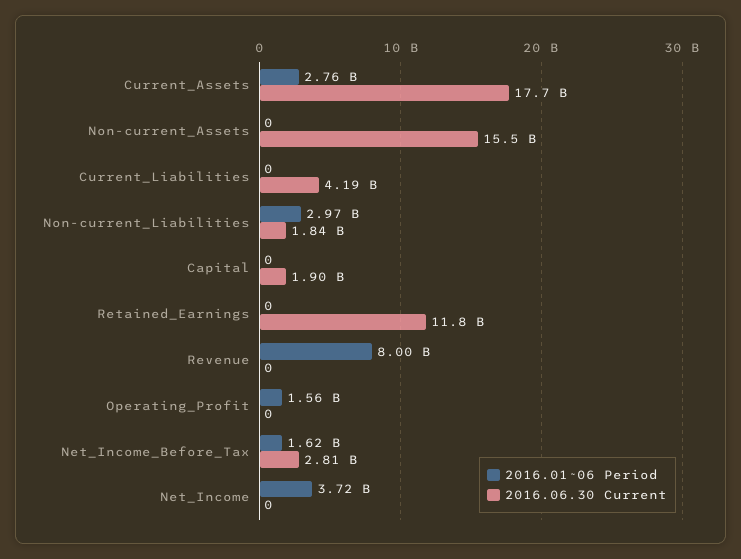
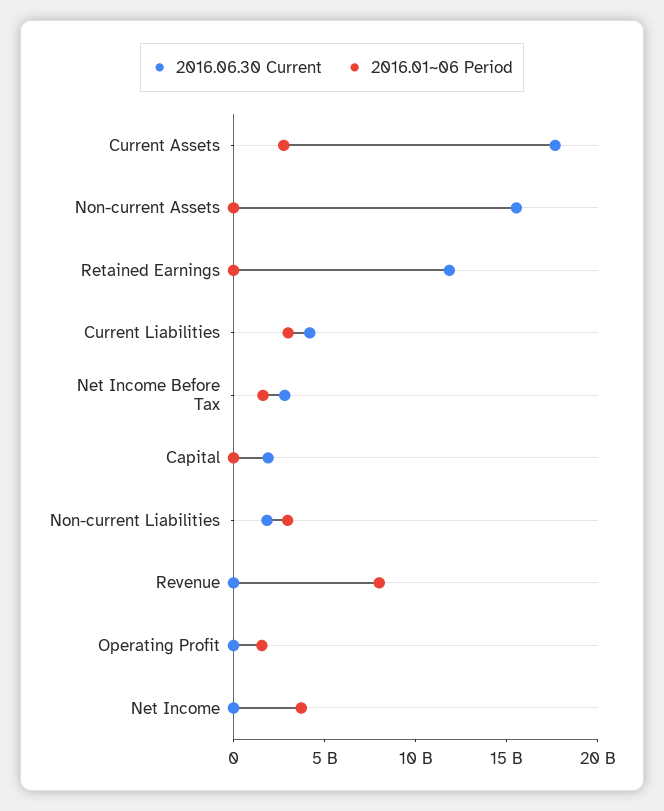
  {
    "2016.01~06 Period": {
      "Current_Assets": 2760000000,
      "Non-current_Assets": 0,
-     "Current_Liabilities": 0,
+     "Current_Liabilities": 3000000000,
      "Non-current_Liabilities": 2970000000,
      "Capital": 0,
      "Retained_Earnings": 0,
      "Revenue": 8000000000,
      "Operating_Profit": 1560000000,
      "Net_Income_Before_Tax": 1620000000,
      "Net_Income": 3720000000
    },
    "2016.06.30 Current": {
      "Current_Assets": 17700000000,
      "Non-current_Assets": 15500000000,
      "Current_Liabilities": 4190000000,
      "Non-current_Liabilities": 1840000000,
      "Capital": 1900000000,
      "Retained_Earnings": 11800000000,
      "Revenue": 0,
      "Operating_Profit": 0,
      "Net_Income_Before_Tax": 2810000000,
      "Net_Income": 0
    }
  }

